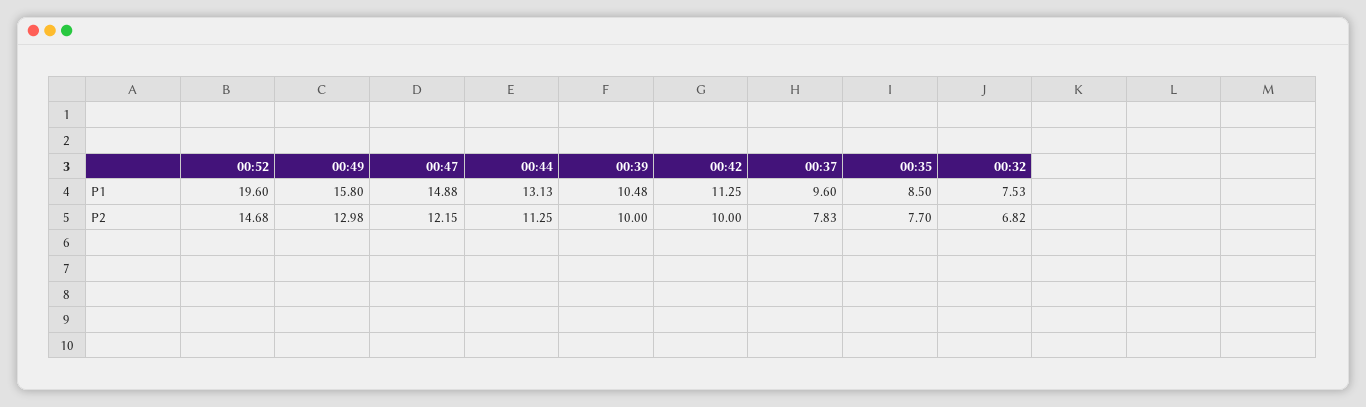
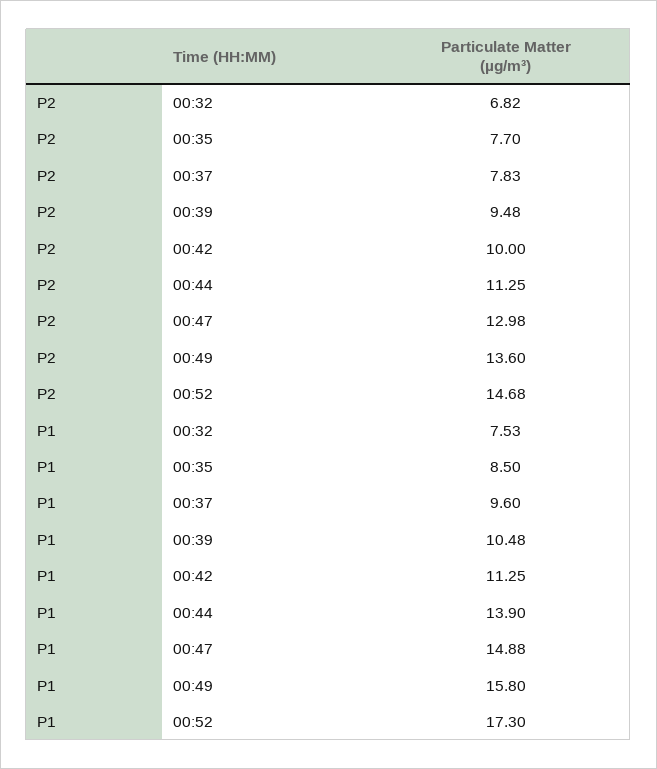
  {
    "00:52": {
-     "P1": 19.6,
+     "P1": 17.3,
      "P2": 14.68
    },
    "00:49": {
      "P1": 15.8,
-     "P2": 12.98
+     "P2": 13.6
    },
    "00:47": {
      "P1": 14.88,
-     "P2": 12.15
+     "P2": 12.98
    },
    "00:44": {
-     "P1": 13.13,
+     "P1": 13.9,
      "P2": 11.25
    },
    "00:39": {
      "P1": 10.48,
-     "P2": 10
+     "P2": 9.48
    },
    "00:42": {
      "P1": 11.25,
      "P2": 10
    },
    "00:37": {
      "P1": 9.6,
      "P2": 7.83
    },
    "00:35": {
      "P1": 8.5,
      "P2": 7.7
    },
    "00:32": {
      "P1": 7.53,
      "P2": 6.82
    }
  }

